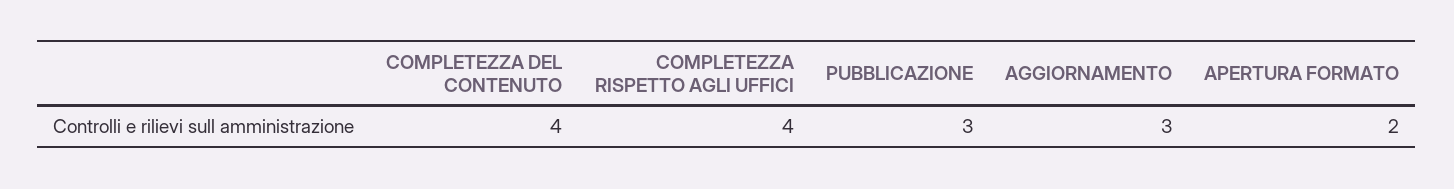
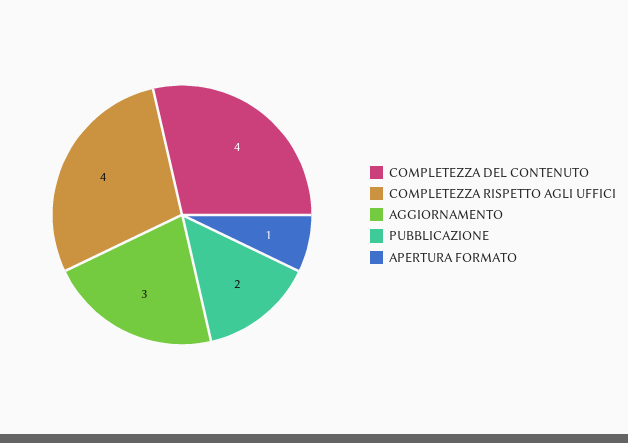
  {
    "COMPLETEZZA DEL CONTENUTO": 4,
    "COMPLETEZZA RISPETTO AGLI UFFICI": 4,
-   "PUBBLICAZIONE": 3,
+   "PUBBLICAZIONE": 2,
    "AGGIORNAMENTO": 3,
-   "APERTURA FORMATO": 2
+   "APERTURA FORMATO": 1
  }

